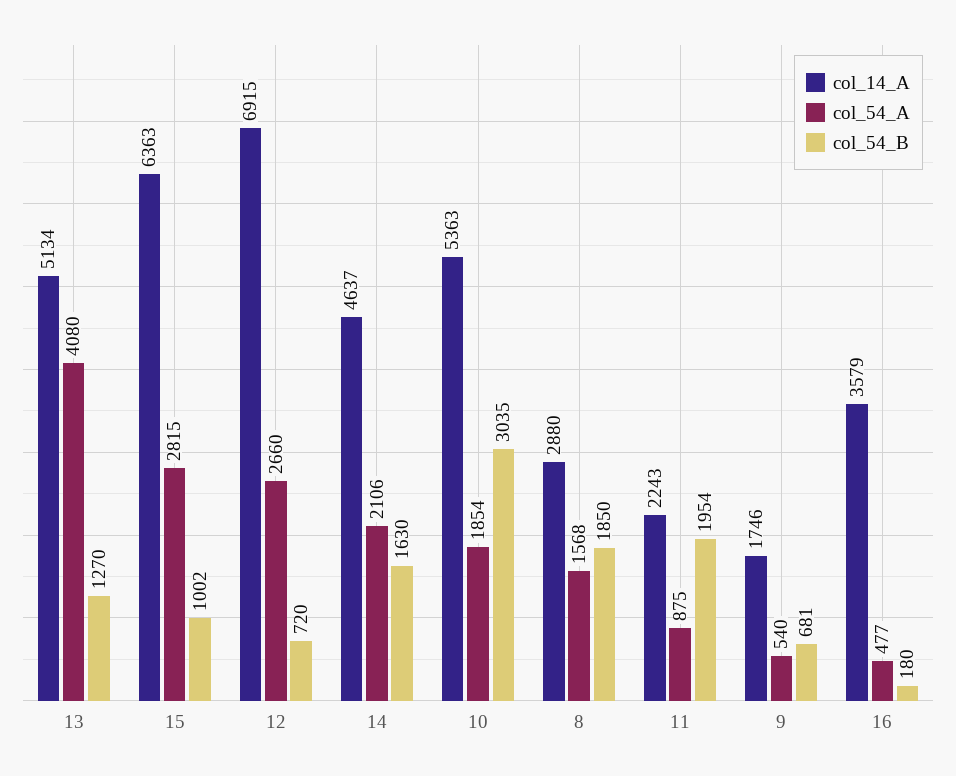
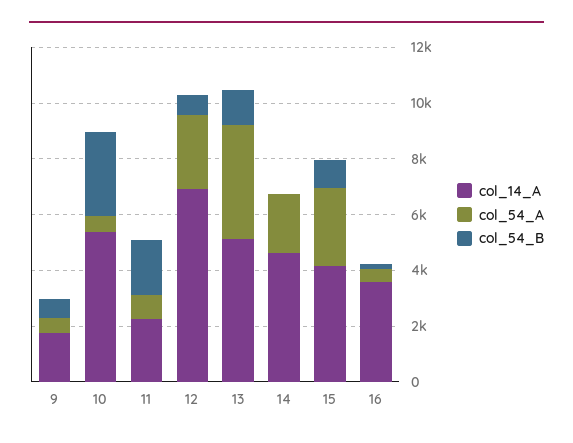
  {
    "col_14_A": {
      "13": 5134,
-     "15": 6363,
+     "15": 4000,
      "12": 6915,
      "14": 4637,
      "10": 5363,
-     "8": 2880,
      "11": 2243,
      "9": 1746,
      "16": 3579
    },
    "col_54_A": {
      "13": 4080,
      "15": 2815,
      "12": 2660,
      "14": 2106,
-     "10": 1854,
+     "10": 500,
-     "8": 1568,
      "11": 875,
      "9": 540,
      "16": 477
    },
    "col_54_B": {
      "13": 1270,
      "15": 1002,
      "12": 720,
-     "14": 1630,
+     "14": 0,
      "10": 3035,
-     "8": 1850,
      "11": 1954,
      "9": 681,
      "16": 180
    }
  }

